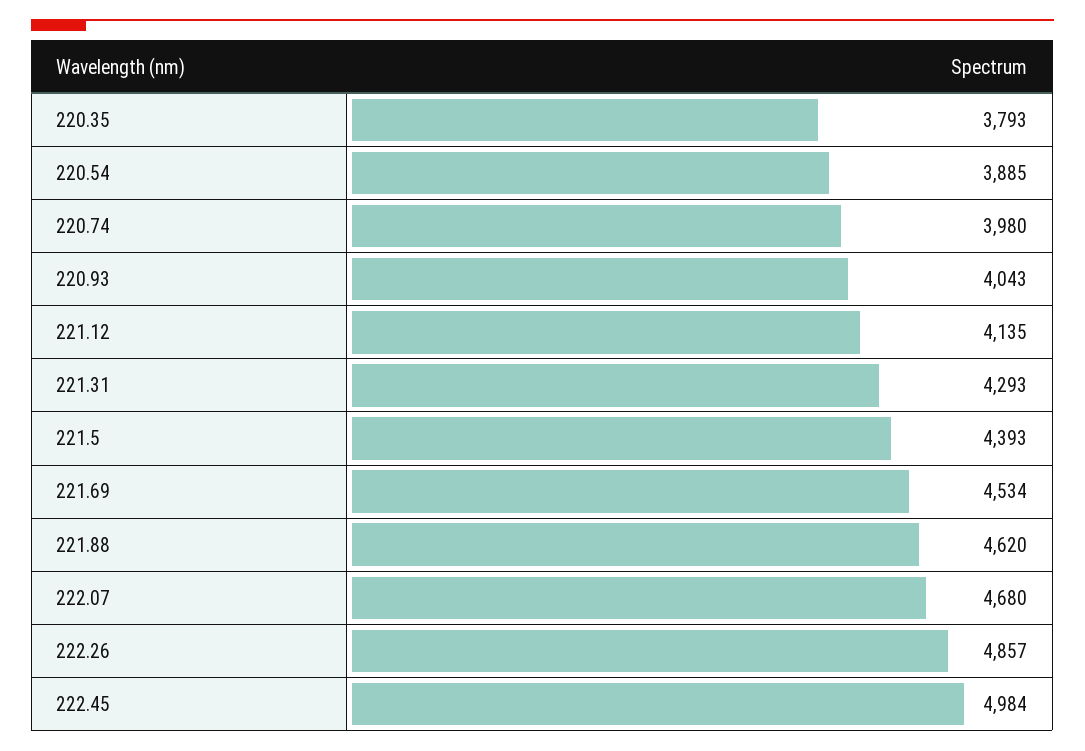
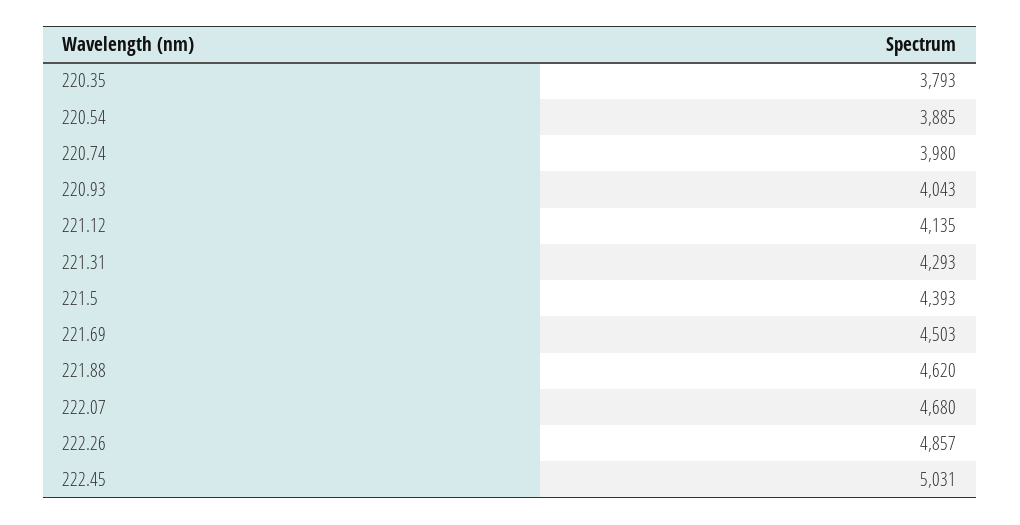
  {
    "220.35": 3793,
    "220.54": 3885,
    "220.74": 3980,
    "220.93": 4043,
    "221.12": 4135,
    "221.31": 4293,
    "221.5": 4393,
-   "221.69": 4534,
+   "221.69": 4503,
    "221.88": 4620,
    "222.07": 4680,
    "222.26": 4857,
-   "222.45": 4984
+   "222.45": 5031
  }

